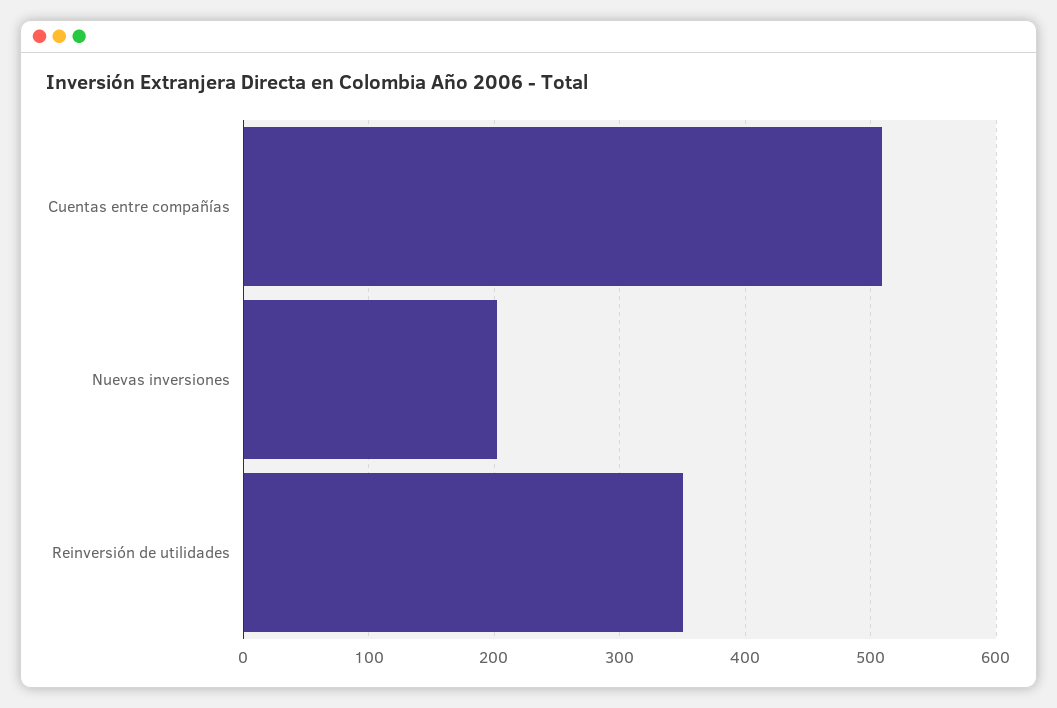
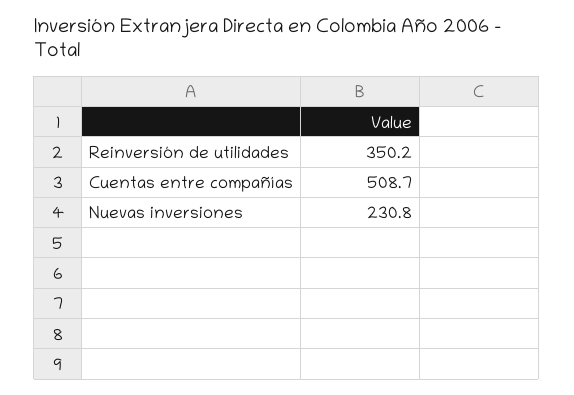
  {
    "Cuentas entre compañías": 508.7,
-   "Nuevas inversiones": 200,
+   "Nuevas inversiones": 230.8,
    "Reinversión de utilidades": 350.2
  }

